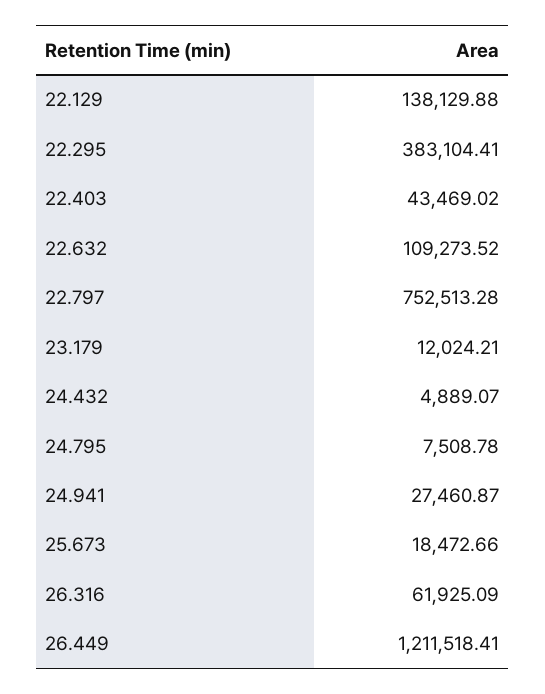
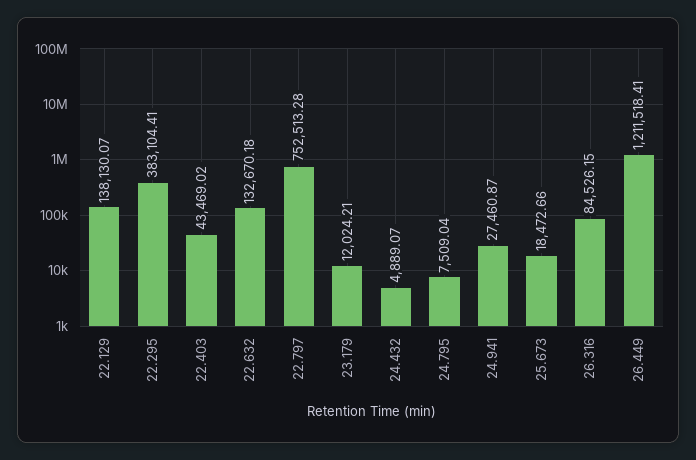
  {
-   "22.129": 138129.88,
+   "22.129": 138130.07,
    "22.295": 383104.41,
    "22.403": 43469.02,
-   "22.632": 109273.52,
+   "22.632": 132670.18,
    "22.797": 752513.28,
    "23.179": 12024.21,
    "24.432": 4889.07,
-   "24.795": 7508.78,
+   "24.795": 7509.04,
    "24.941": 27460.87,
    "25.673": 18472.66,
-   "26.316": 61925.09,
+   "26.316": 84526.15,
    "26.449": 1211518.41
  }

